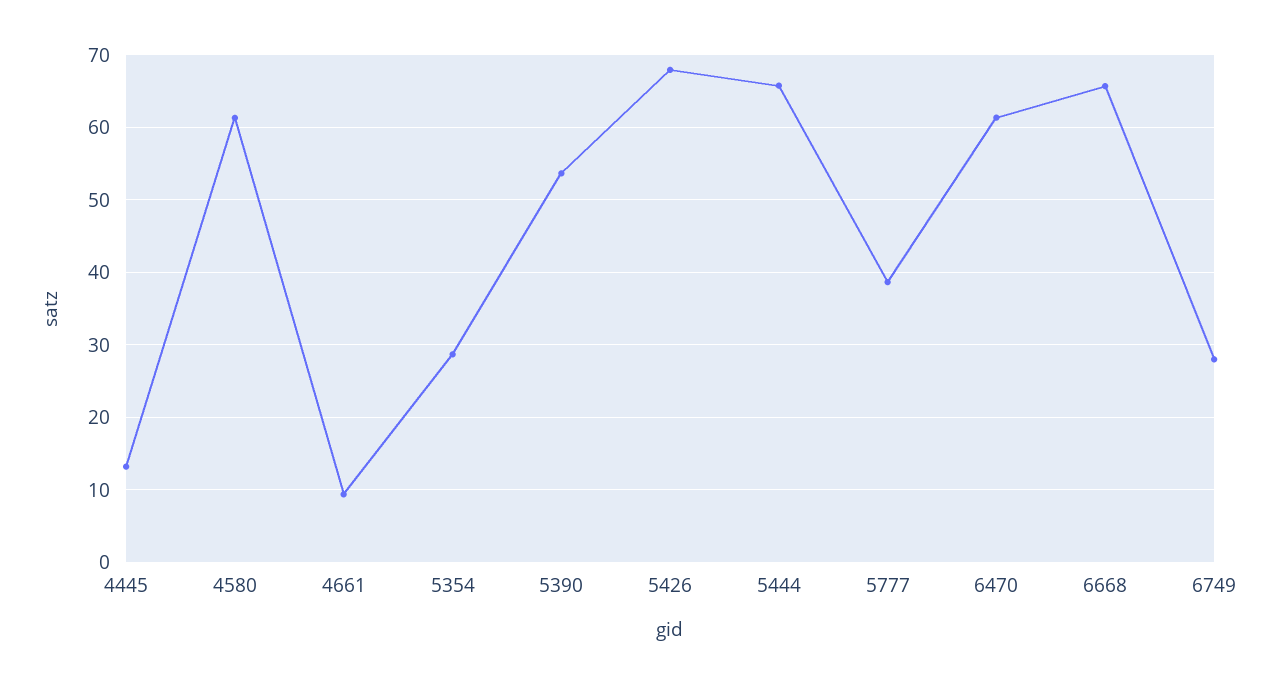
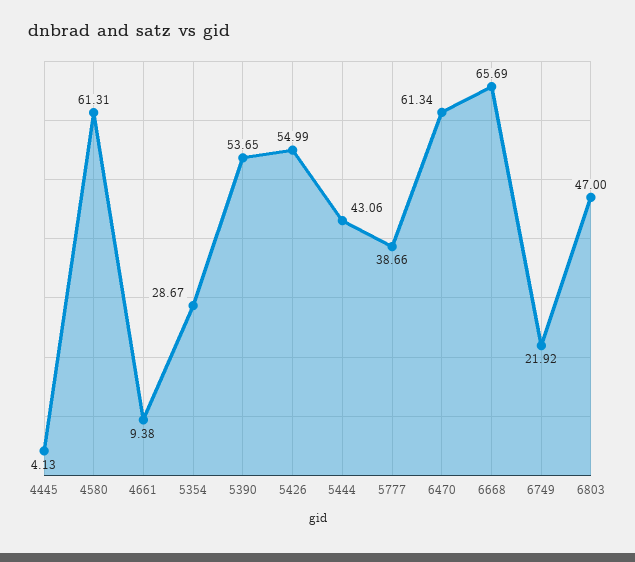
  {
-   "4445": 13,
+   "4445": 4.13,
    "4580": 61.31,
    "4661": 9.38,
    "5354": 28.67,
    "5390": 53.65,
-   "5426": 68,
+   "5426": 54.99,
-   "5444": 66,
+   "5444": 43.06,
    "5777": 38.66,
    "6470": 61.34,
    "6668": 65.69,
-   "6749": 28
+   "6749": 21.92,
+   "6803": 47
  }

